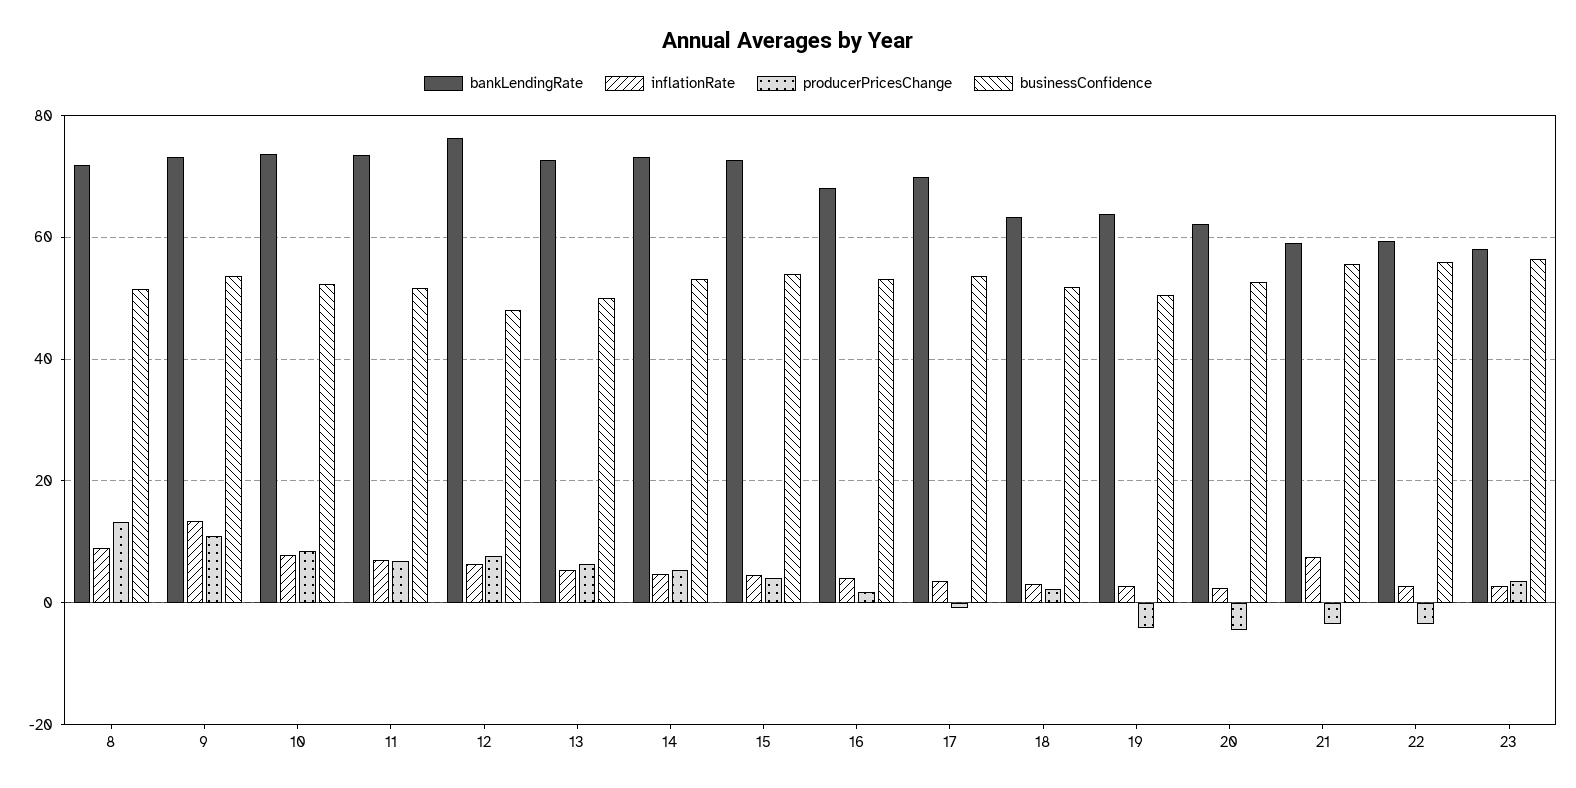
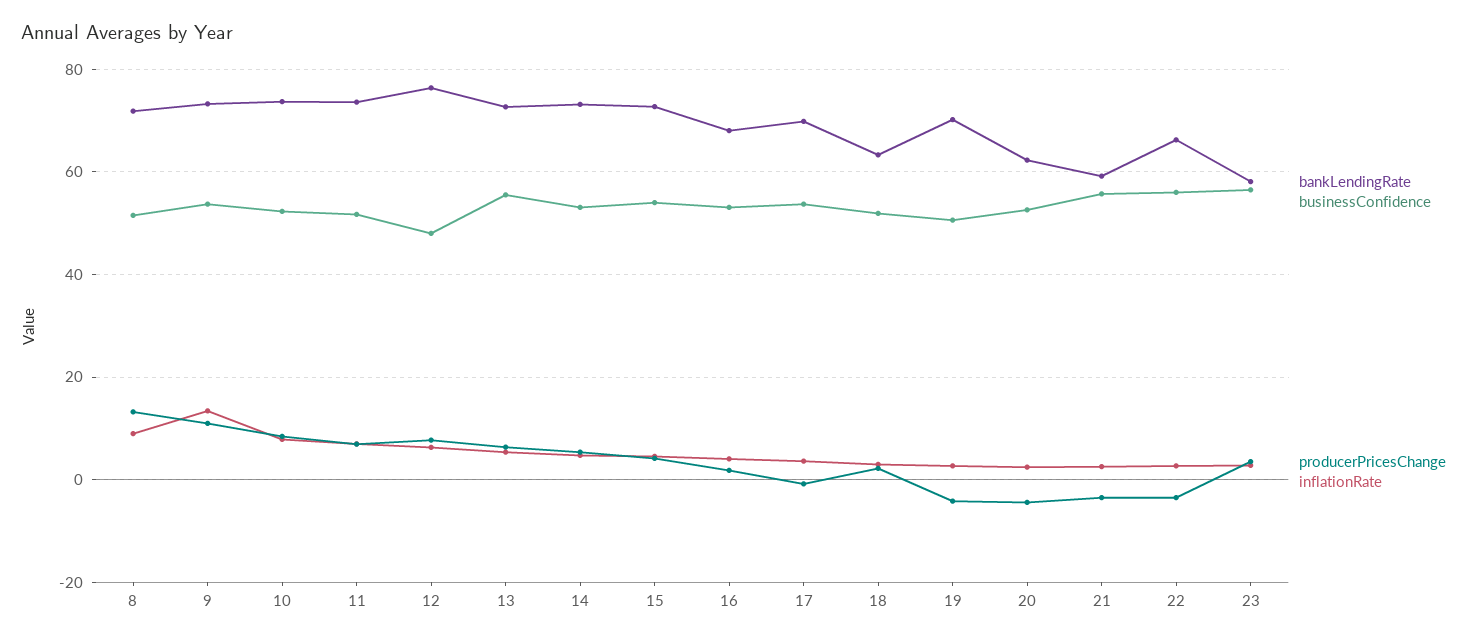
  {
    "bankLendingRate": {
      "8": 72,
      "9": 74,
      "10": 74,
      "11": 74,
      "12": 76,
      "13": 72,
      "14": 74,
      "15": 72,
      "16": 68,
      "17": 70,
      "18": 64,
-     "19": 64,
+     "19": 70,
      "20": 62,
      "21": 60,
-     "22": 60,
+     "22": 66,
      "23": 58
    },
    "inflationRate": {
      "8": 8,
      "9": 14,
      "10": 8,
      "11": 6,
      "12": 6,
      "13": 6,
      "14": 4,
      "15": 4,
      "16": 4,
      "17": 4,
      "18": 4,
      "19": 2,
      "20": 2,
-     "21": 8,
+     "21": 2,
      "22": 2,
      "23": 2
    },
    "producerPricesChange": {
      "8": 14,
      "9": 10,
      "10": 8,
      "11": 6,
      "12": 8,
      "13": 6,
      "14": 6,
      "15": 4,
      "16": 2,
      "17": 0,
      "18": 2,
      "19": -4,
      "20": -4,
      "21": -4,
      "22": -4,
      "23": 4
    },
    "businessConfidence": {
      "8": 52,
      "9": 54,
      "10": 52,
      "11": 52,
      "12": 48,
-     "13": 50,
+     "13": 56,
      "14": 54,
      "15": 54,
      "16": 54,
      "17": 54,
      "18": 52,
      "19": 50,
      "20": 52,
      "21": 56,
      "22": 56,
      "23": 56
    }
  }

